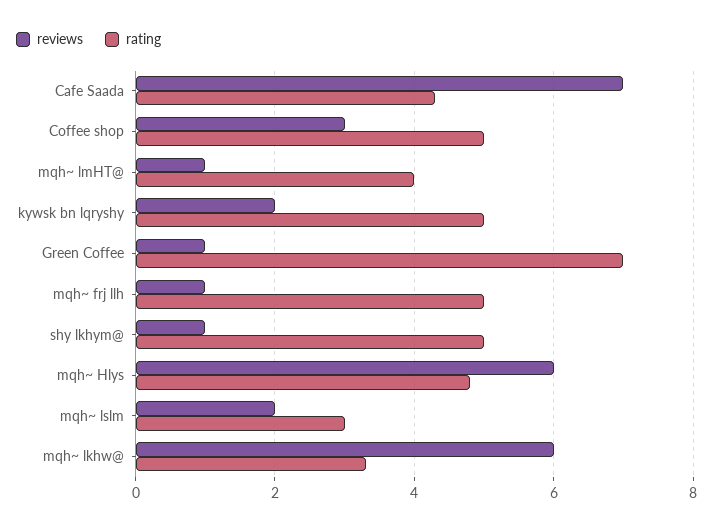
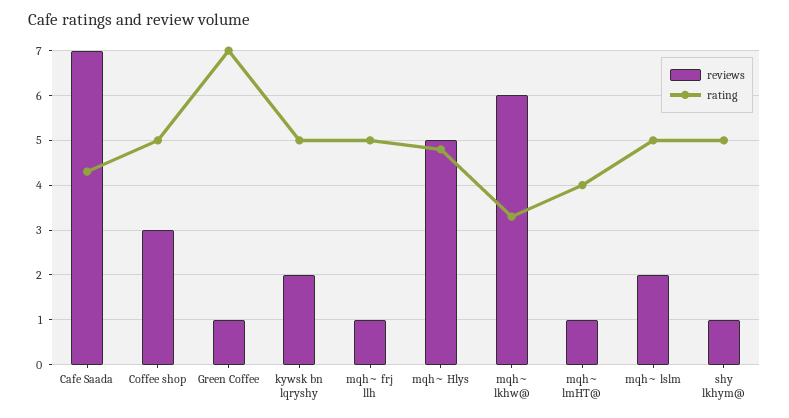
  {
    "reviews": {
      "Cafe Saada": 7,
      "Coffee shop": 3,
      "mqh~ lmHT@": 1,
      "kywsk bn lqryshy": 2,
      "Green Coffee": 1,
      "mqh~ frj llh": 1,
      "shy lkhym@": 1,
-     "mqh~ Hlys": 6,
+     "mqh~ Hlys": 5,
      "mqh~ lslm": 2,
      "mqh~ lkhw@": 6
    },
    "rating": {
      "Cafe Saada": 4.5,
      "Coffee shop": 5,
      "mqh~ lmHT@": 4,
      "kywsk bn lqryshy": 5,
      "Green Coffee": 7,
      "mqh~ frj llh": 5,
      "shy lkhym@": 5,
      "mqh~ Hlys": 5,
-     "mqh~ lslm": 3,
+     "mqh~ lslm": 5,
      "mqh~ lkhw@": 3.5
    }
  }

